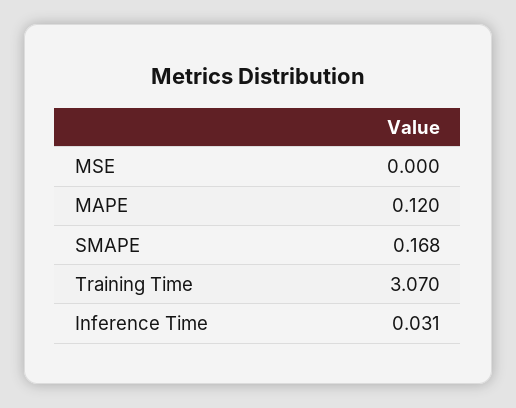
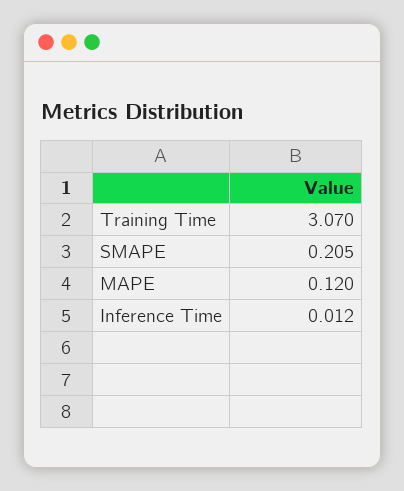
  {
-   "MSE": 0,
    "MAPE": 0.12,
-   "SMAPE": 0.168,
+   "SMAPE": 0.205,
    "Training Time": 3.07,
-   "Inference Time": 0.031
+   "Inference Time": 0.012
  }

